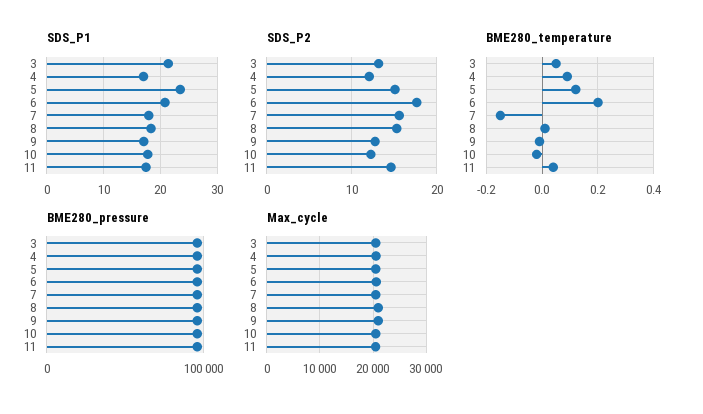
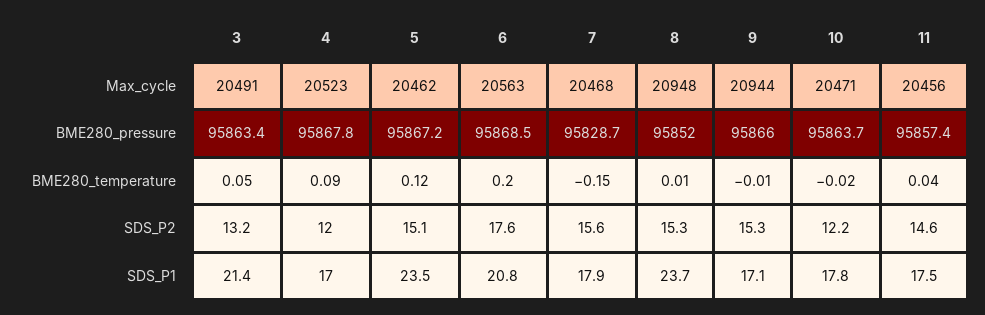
  {
    "SDS_P1": {
      "3": 21.4,
      "4": 17,
      "5": 23.5,
      "6": 20.8,
      "7": 17.9,
-     "8": 18,
+     "8": 23.7,
      "9": 17.1,
      "10": 17.8,
      "11": 17.5
    },
    "SDS_P2": {
      "3": 13.2,
      "4": 12,
      "5": 15.1,
      "6": 17.6,
      "7": 15.6,
      "8": 15.3,
-     "9": 13,
+     "9": 15.3,
      "10": 12.2,
      "11": 14.6
    },
    "BME280_temperature": {
      "3": 0.05,
      "4": 0.09,
      "5": 0.12,
      "6": 0.2,
      "7": -0.15,
      "8": 0.01,
      "9": -0.01,
      "10": -0.02,
      "11": 0.04
    },
    "BME280_pressure": {
      "3": 95863.4,
      "4": 95867.8,
      "5": 95867.2,
      "6": 95868.5,
      "7": 95828.7,
      "8": 95852,
      "9": 95866,
      "10": 95863.7,
      "11": 95857.4
    },
    "Max_cycle": {
      "3": 20491,
      "4": 20523,
      "5": 20462,
      "6": 20563,
      "7": 20468,
      "8": 20948,
      "9": 20944,
      "10": 20471,
      "11": 20456
    }
  }

